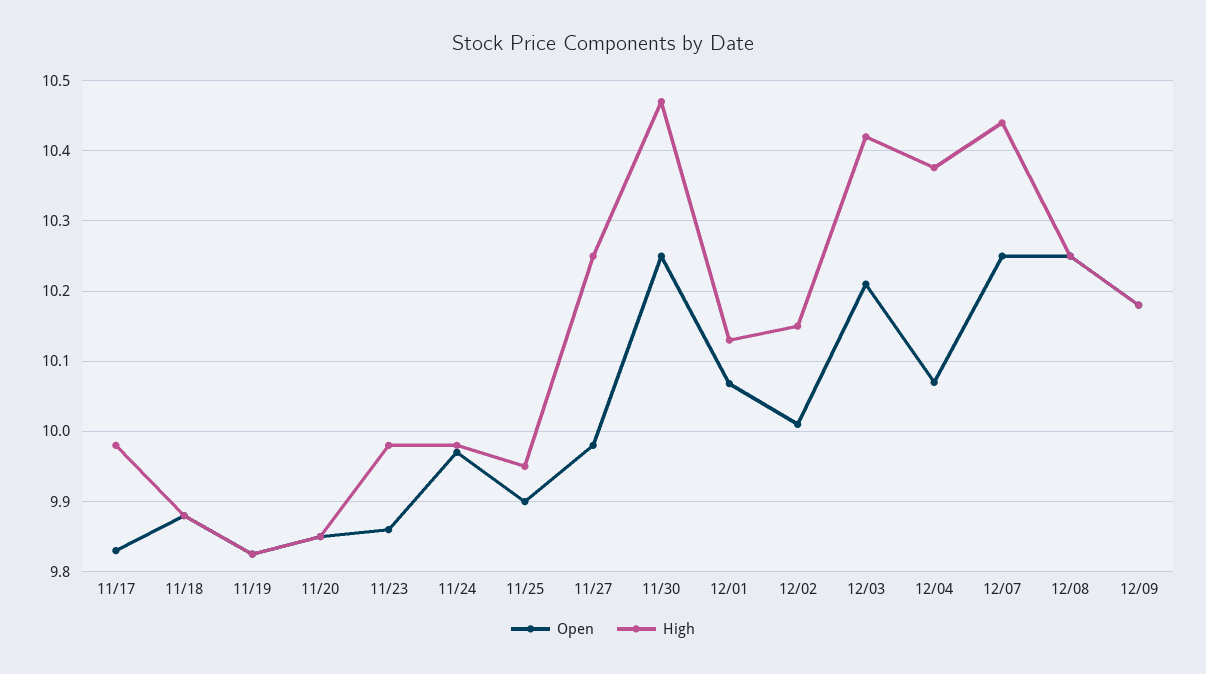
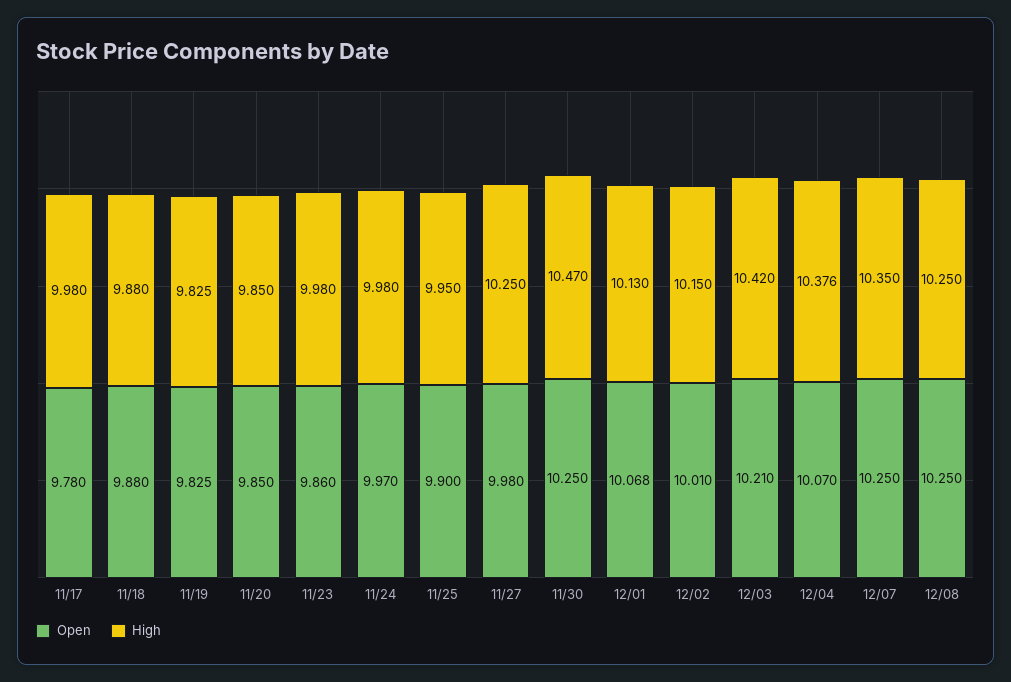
  {
    "Open": {
-     "11/17": 9.83,
+     "11/17": 9.78,
      "11/18": 9.88,
      "11/19": 9.825,
      "11/20": 9.85,
      "11/23": 9.86,
      "11/24": 9.97,
      "11/25": 9.9,
      "11/27": 9.98,
      "11/30": 10.25,
      "12/01": 10.068,
      "12/02": 10.01,
      "12/03": 10.21,
      "12/04": 10.07,
      "12/07": 10.25,
-     "12/08": 10.25,
+     "12/08": 10.25
-     "12/09": 10.18
    },
    "High": {
      "11/17": 9.98,
      "11/18": 9.88,
      "11/19": 9.825,
      "11/20": 9.85,
      "11/23": 9.98,
      "11/24": 9.98,
      "11/25": 9.95,
      "11/27": 10.25,
      "11/30": 10.47,
      "12/01": 10.13,
      "12/02": 10.15,
      "12/03": 10.42,
      "12/04": 10.376,
-     "12/07": 10.44,
+     "12/07": 10.35,
-     "12/08": 10.25,
+     "12/08": 10.25
-     "12/09": 10.18
    }
  }

